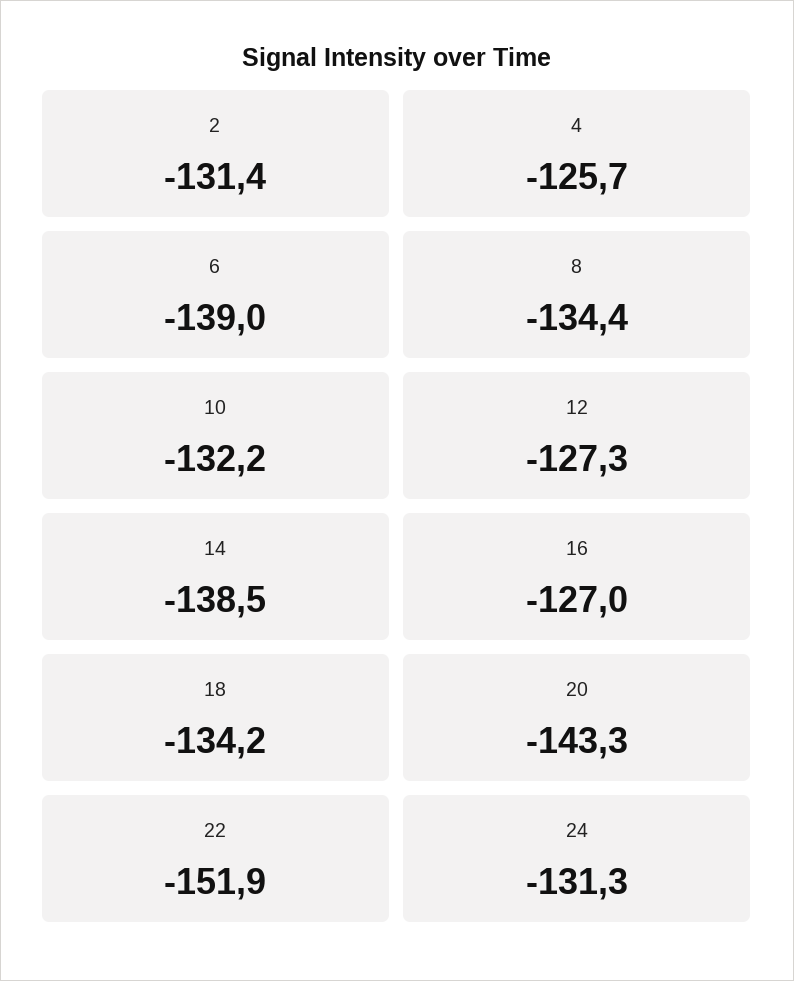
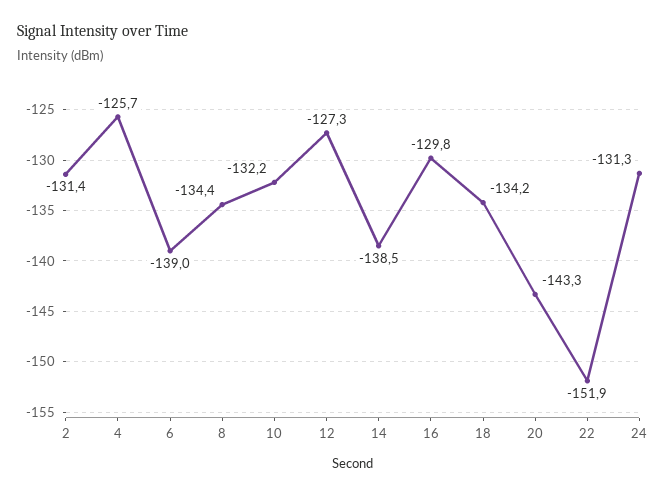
  {
    "2": -131.4,
    "4": -125.7,
    "6": -139,
    "8": -134.4,
    "10": -132.2,
    "12": -127.3,
    "14": -138.5,
-   "16": -127,
+   "16": -129.8,
    "18": -134.2,
    "20": -143.3,
    "22": -151.9,
    "24": -131.3
  }

